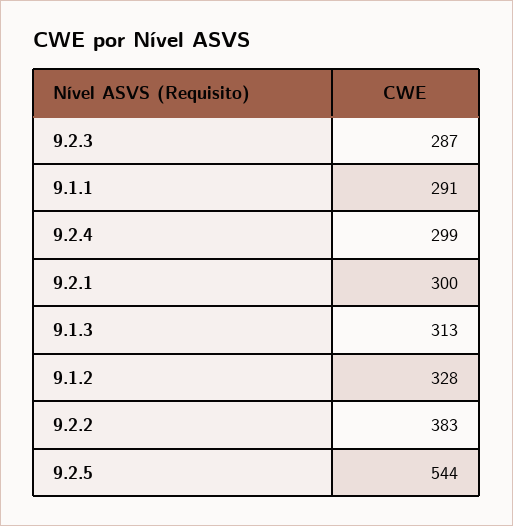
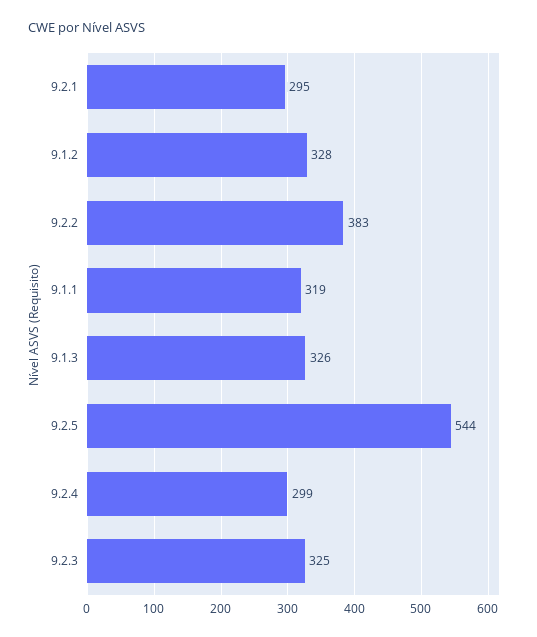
  {
-   "9.2.3": 287,
+   "9.2.3": 325,
-   "9.1.1": 291,
+   "9.1.1": 319,
    "9.2.4": 299,
-   "9.2.1": 300,
+   "9.2.1": 295,
-   "9.1.3": 313,
+   "9.1.3": 326,
    "9.1.2": 328,
    "9.2.2": 383,
    "9.2.5": 544
  }

